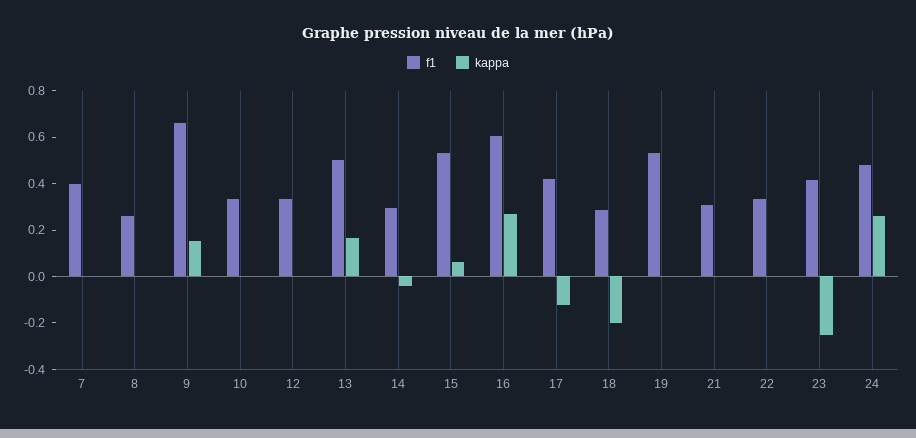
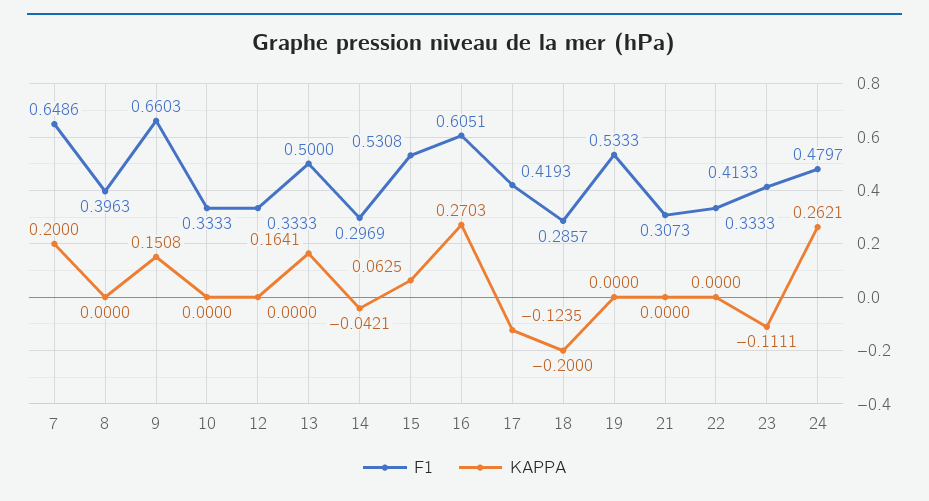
  {
    "f1": {
-     "7": 0.4,
+     "7": 0.6486,
-     "8": 0.25,
+     "8": 0.3963,
      "9": 0.6603,
      "10": 0.3333,
      "12": 0.3333,
      "13": 0.5,
      "14": 0.2969,
      "15": 0.5308,
      "16": 0.6051,
      "17": 0.4193,
      "18": 0.2857,
      "19": 0.5333,
      "21": 0.3073,
      "22": 0.3333,
      "23": 0.4133,
      "24": 0.4797
    },
    "kappa": {
-     "7": 0,
+     "7": 0.2,
      "8": 0,
      "9": 0.1508,
      "10": 0,
      "12": 0,
      "13": 0.1641,
      "14": -0.0421,
      "15": 0.0625,
      "16": 0.2703,
      "17": -0.1235,
      "18": -0.2,
      "19": 0,
      "21": 0,
      "22": 0,
-     "23": -0.25,
+     "23": -0.1111,
      "24": 0.2621
    }
  }

